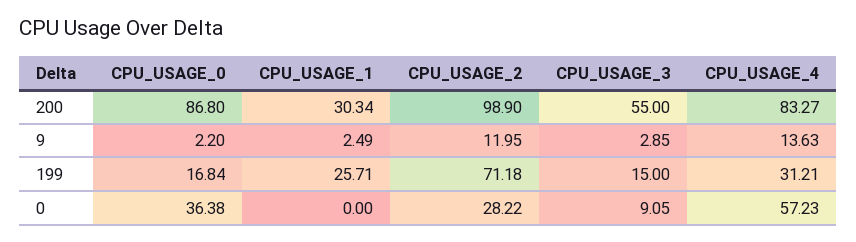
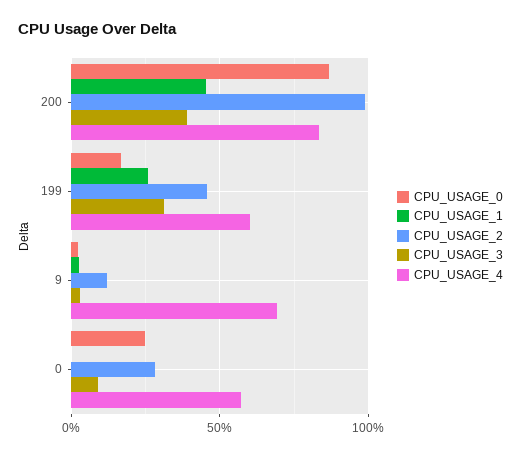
  {
    "CPU_USAGE_0": {
      "200": 86.8,
      "9": 2.2,
      "199": 16.84,
-     "0": 36.38
+     "0": 25
    },
    "CPU_USAGE_1": {
-     "200": 30.34,
+     "200": 45,
      "9": 2.49,
      "199": 25.71,
      "0": 0
    },
    "CPU_USAGE_2": {
      "200": 98.9,
      "9": 11.95,
-     "199": 71.18,
+     "199": 45,
      "0": 28.22
    },
    "CPU_USAGE_3": {
-     "200": 55,
+     "200": 40,
      "9": 2.85,
-     "199": 15,
+     "199": 30,
      "0": 9.05
    },
    "CPU_USAGE_4": {
      "200": 83.27,
-     "9": 13.63,
+     "9": 70,
-     "199": 31.21,
+     "199": 60,
      "0": 57.23
    }
  }

